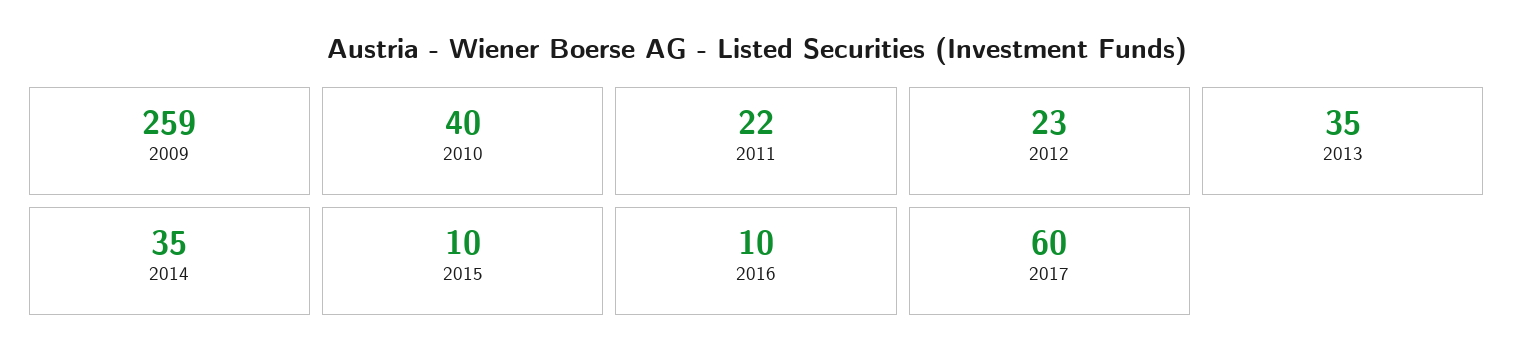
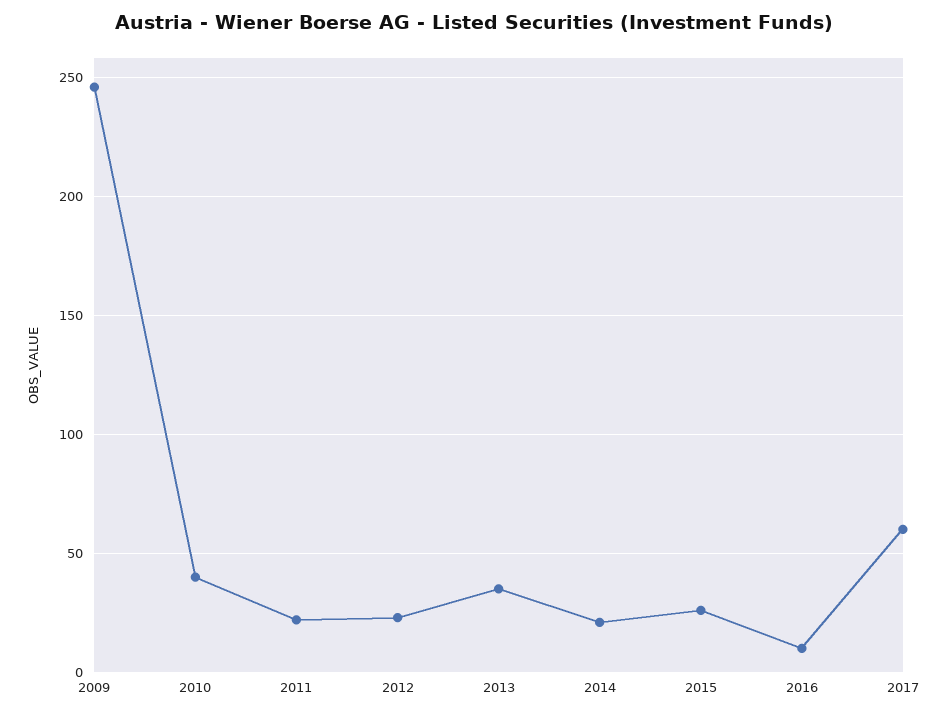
  {
-   "2009": 259,
+   "2009": 245,
    "2010": 40,
    "2011": 22,
    "2012": 23,
    "2013": 35,
-   "2014": 35,
+   "2014": 20,
-   "2015": 10,
+   "2015": 25,
    "2016": 10,
    "2017": 60
  }

